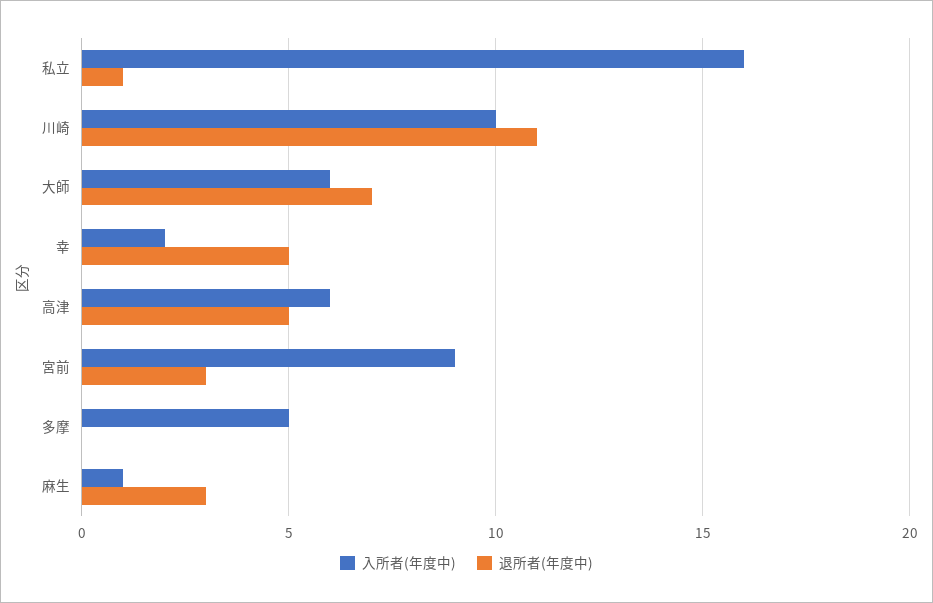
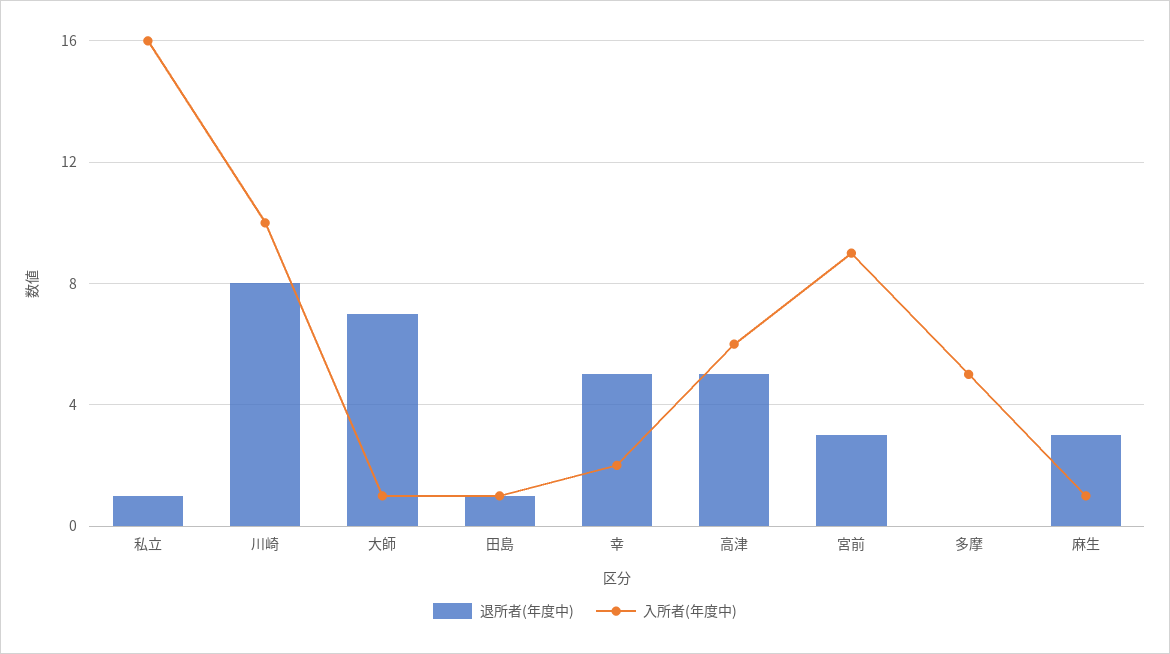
  {
    "入所者(年度中)": {
      "私立": 16,
      "川崎": 10,
-     "大師": 6,
+     "大師": 1,
      "幸": 2,
      "高津": 6,
      "宮前": 9,
      "多摩": 5,
-     "麻生": 1
+     "麻生": 1,
+     "田島": 1
    },
    "退所者(年度中)": {
      "私立": 1,
-     "川崎": 11,
+     "川崎": 8,
      "大師": 7,
      "幸": 5,
      "高津": 5,
      "宮前": 3,
      "多摩": 0,
-     "麻生": 3
+     "麻生": 3,
+     "田島": 1
    }
  }

